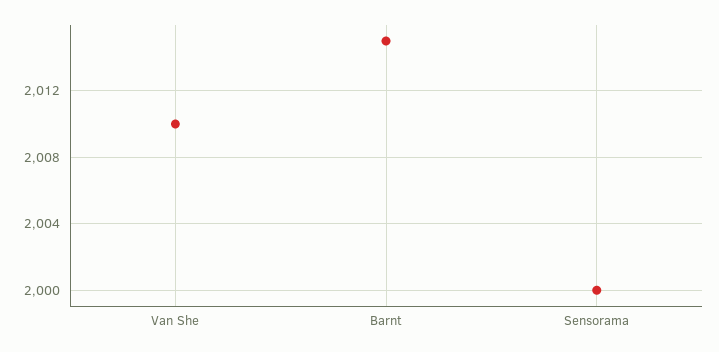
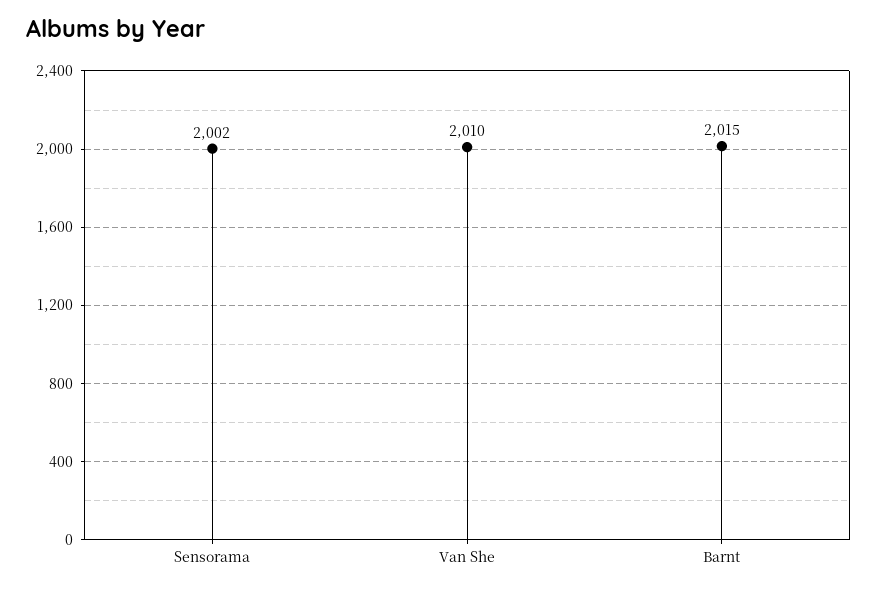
  {
    "Van She": 2010,
    "Barnt": 2015,
-   "Sensorama": 2000
+   "Sensorama": 2002
  }

